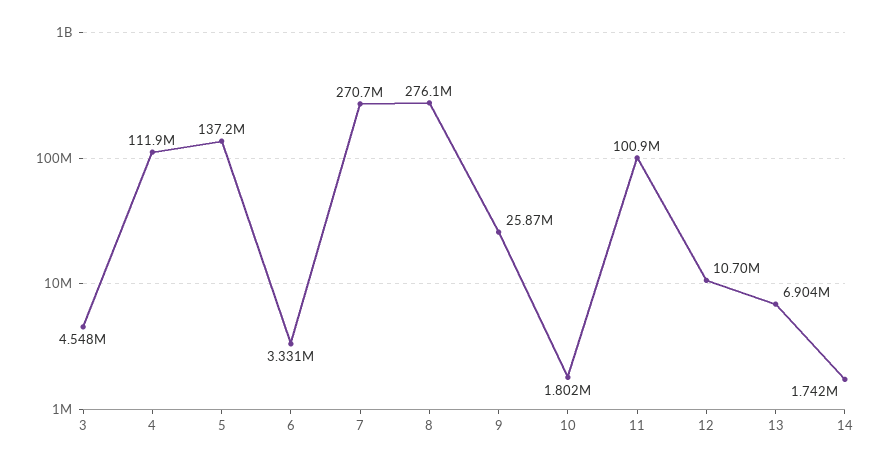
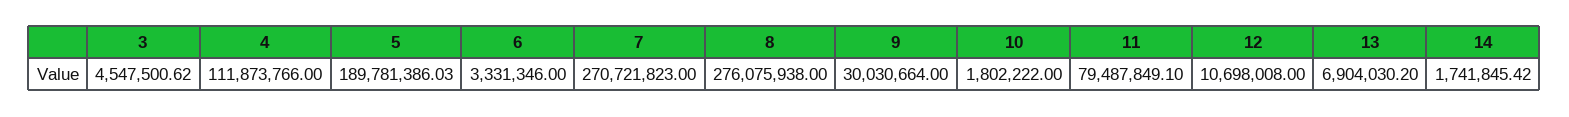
  {
    "3": 4547500.62,
    "4": 111873766,
-   "5": 137200000,
+   "5": 189781386.03,
    "6": 3331346,
    "7": 270721823,
    "8": 276075938,
-   "9": 25870000,
+   "9": 30030664,
    "10": 1802222,
-   "11": 100900000,
+   "11": 79487849.1,
    "12": 10698008,
    "13": 6904030.2,
    "14": 1741845.42
  }

